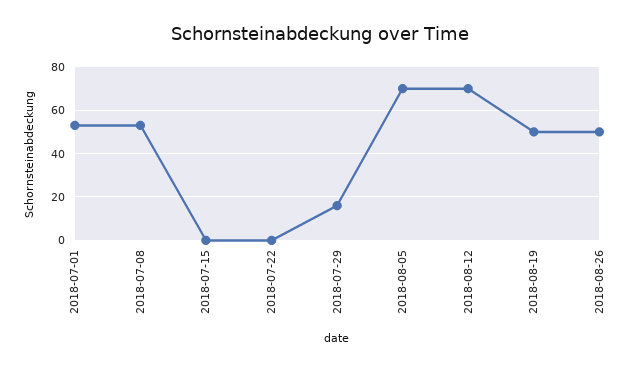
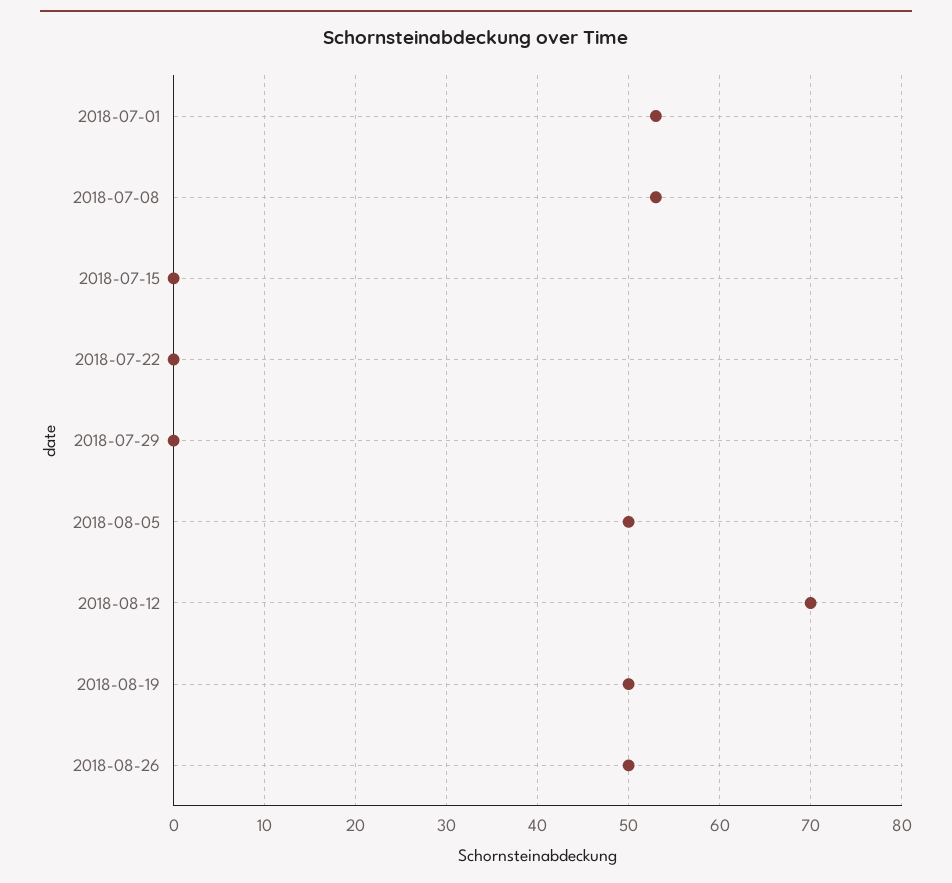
  {
    "2018-07-01": 53,
    "2018-07-08": 53,
    "2018-07-15": 0,
    "2018-07-22": 0,
-   "2018-07-29": 15,
+   "2018-07-29": 0,
-   "2018-08-05": 70,
+   "2018-08-05": 50,
    "2018-08-12": 70,
    "2018-08-19": 50,
    "2018-08-26": 50
  }

